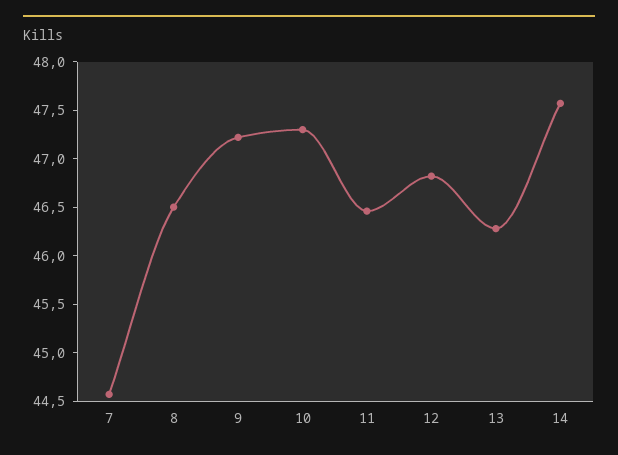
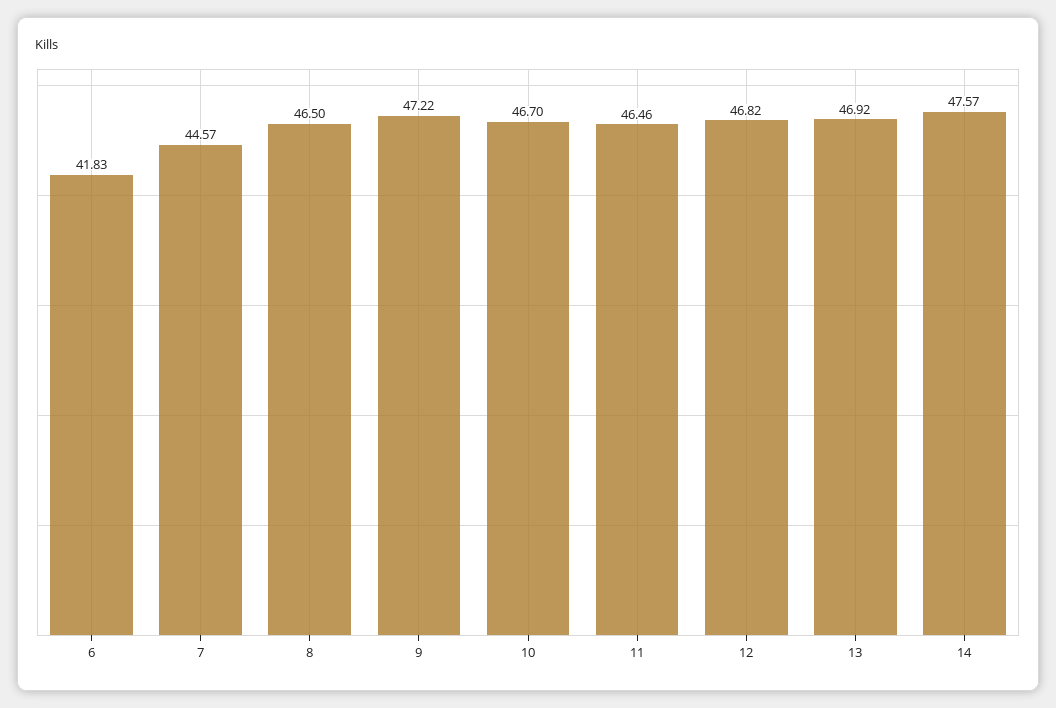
  {
    "7": 44.57,
    "8": 46.5,
    "9": 47.22,
-   "10": 47.3,
+   "10": 46.7,
    "11": 46.46,
    "12": 46.82,
-   "13": 46.3,
+   "13": 46.92,
-   "14": 47.57
+   "14": 47.57,
+   "6": 41.83
  }

